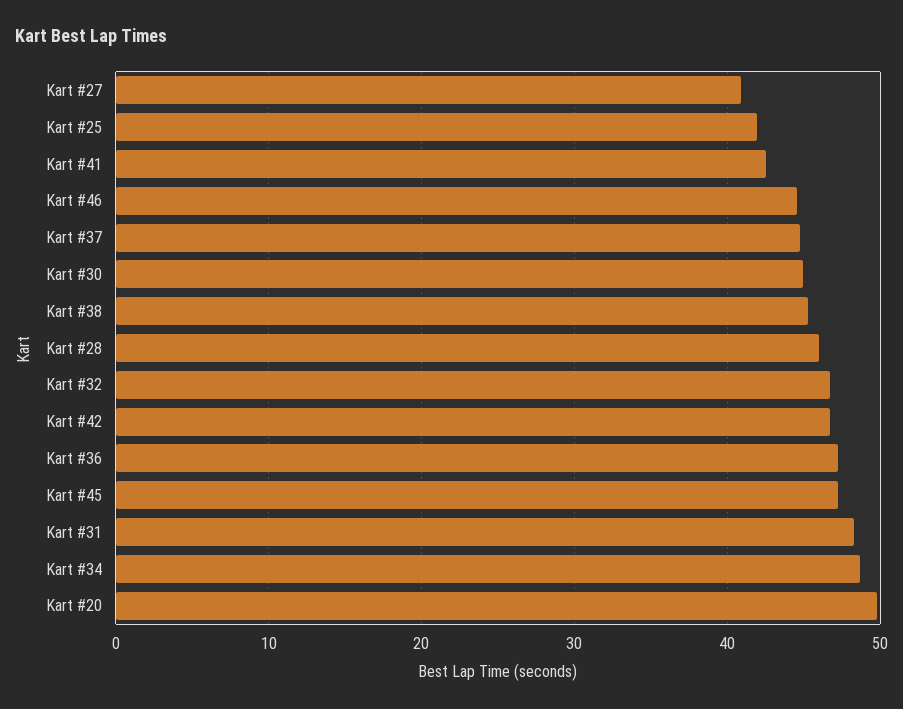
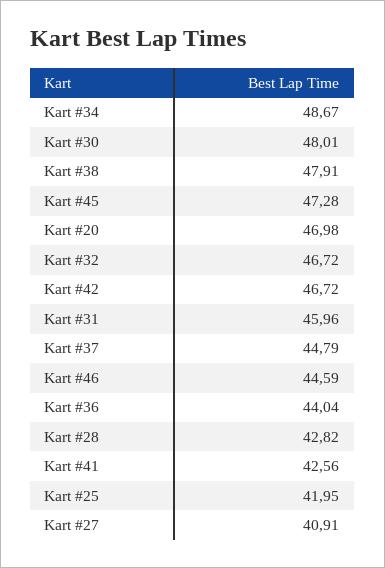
  {
    "Kart #27": 40.91,
    "Kart #25": 41.95,
    "Kart #41": 42.56,
    "Kart #46": 44.59,
    "Kart #37": 44.79,
-   "Kart #30": 45,
+   "Kart #30": 48.01,
-   "Kart #38": 45,
+   "Kart #38": 47.91,
-   "Kart #28": 46,
+   "Kart #28": 42.82,
    "Kart #32": 46.72,
    "Kart #42": 46.72,
-   "Kart #36": 47,
+   "Kart #36": 44.04,
    "Kart #45": 47.28,
-   "Kart #31": 48,
+   "Kart #31": 45.96,
    "Kart #34": 48.67,
-   "Kart #20": 50
+   "Kart #20": 46.98
  }

